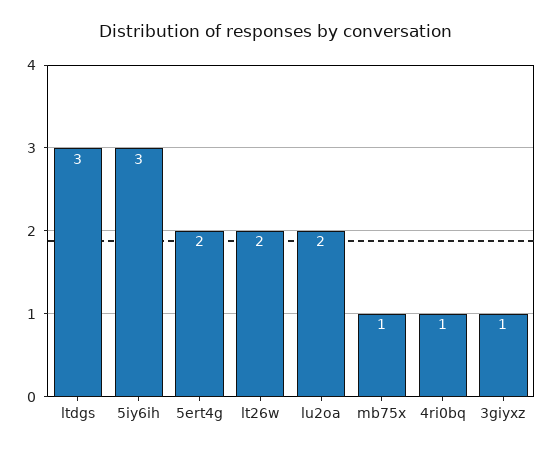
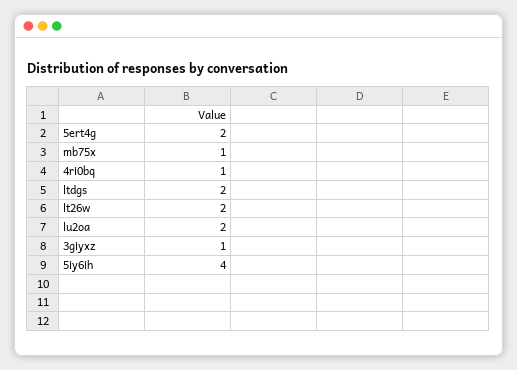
  {
-   "ltdgs": 3,
+   "ltdgs": 2,
-   "5iy6ih": 3,
+   "5iy6ih": 4,
    "5ert4g": 2,
    "lt26w": 2,
    "lu2oa": 2,
    "mb75x": 1,
    "4ri0bq": 1,
    "3giyxz": 1
  }

